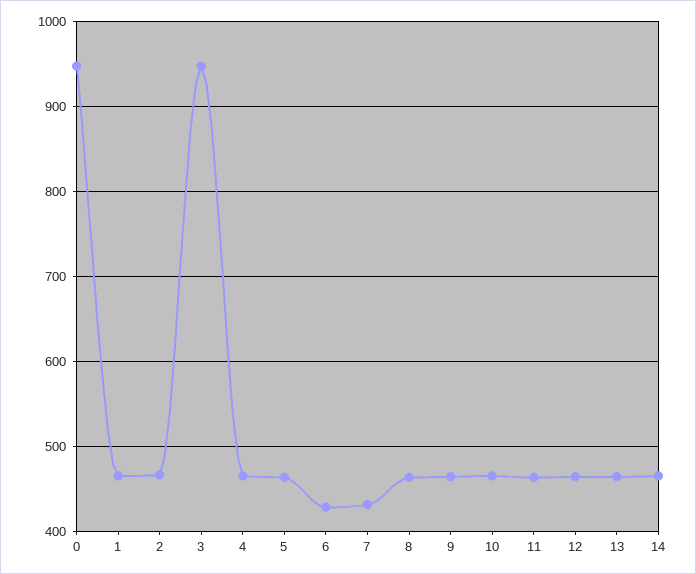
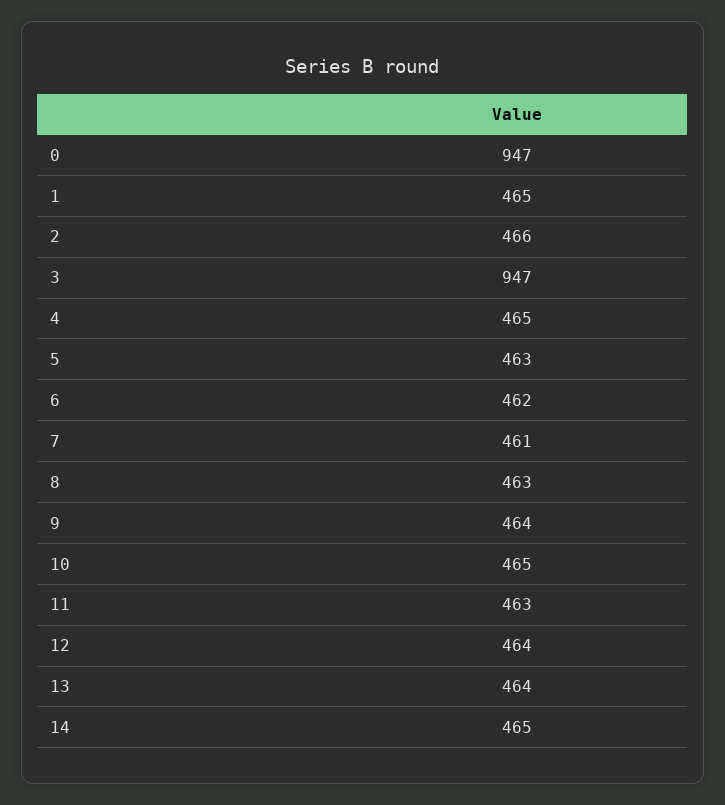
  {
    "0": 947,
    "1": 465,
    "2": 466,
    "3": 947,
    "4": 465,
    "5": 463,
-   "6": 430,
+   "6": 462,
-   "7": 430,
+   "7": 461,
    "8": 463,
    "9": 464,
    "10": 465,
    "11": 463,
    "12": 464,
    "13": 464,
    "14": 465
  }

